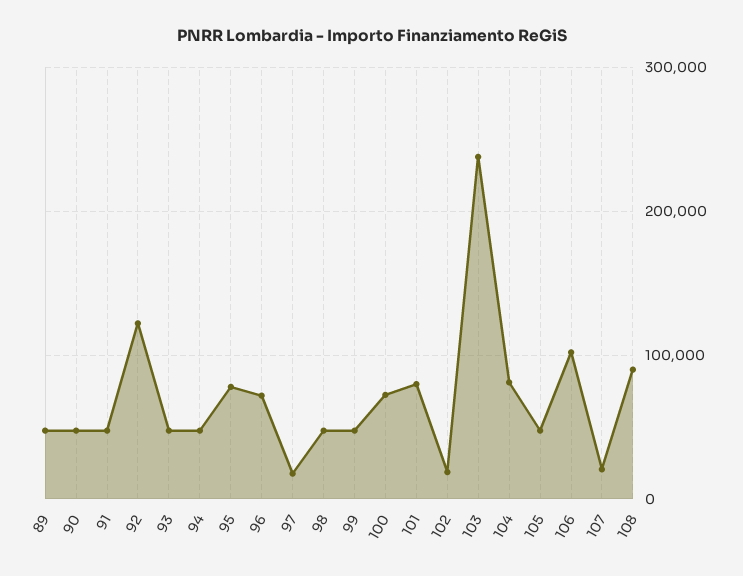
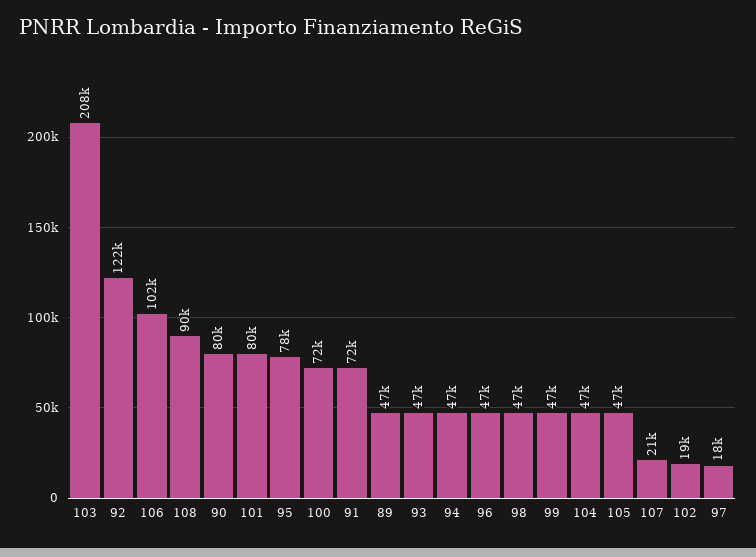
  {
    "89": 47000,
-   "90": 50000,
+   "90": 80000,
-   "91": 50000,
+   "91": 72000,
    "92": 122000,
    "93": 47000,
    "94": 47000,
    "95": 78000,
-   "96": 70000,
+   "96": 47000,
    "97": 18000,
    "98": 47000,
    "99": 47000,
    "100": 72000,
    "101": 80000,
    "102": 19000,
-   "103": 240000,
+   "103": 208000,
-   "104": 80000,
+   "104": 47000,
    "105": 47000,
    "106": 102000,
    "107": 21000,
    "108": 90000
  }

